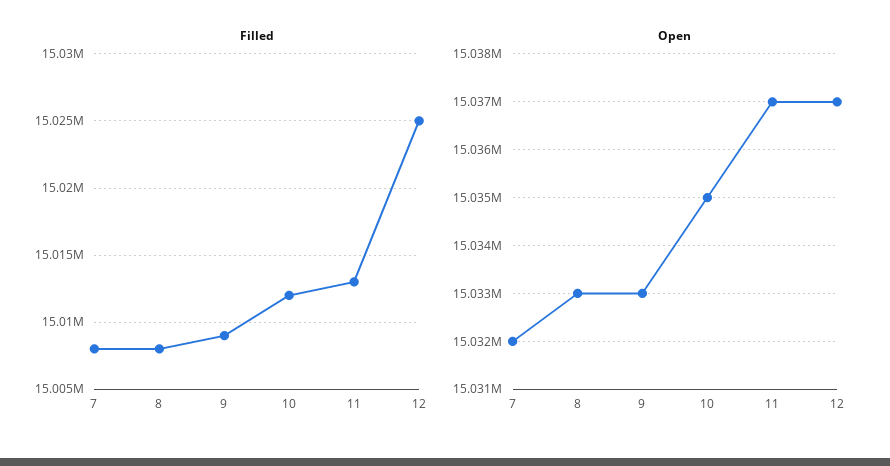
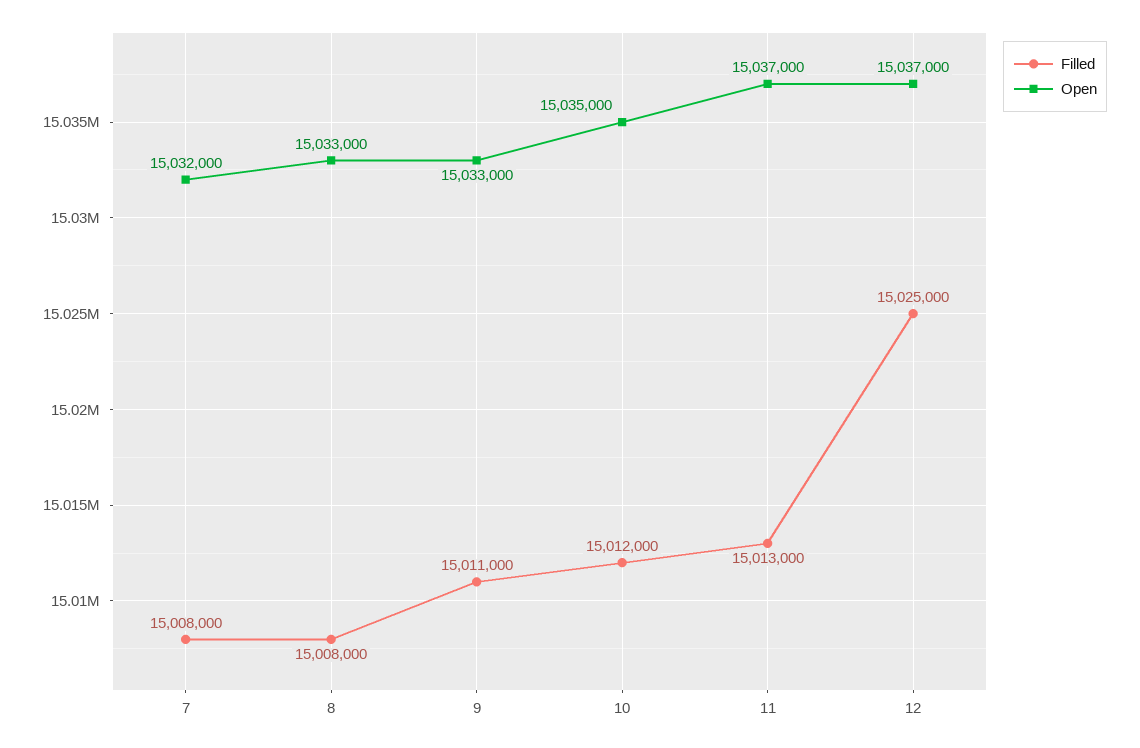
  {
    "Filled": {
      "7": 15008000,
      "8": 15008000,
-     "9": 15009000,
+     "9": 15011000,
      "10": 15012000,
      "11": 15013000,
      "12": 15025000
    },
    "Open": {
      "7": 15032000,
      "8": 15033000,
      "9": 15033000,
      "10": 15035000,
      "11": 15037000,
      "12": 15037000
    }
  }

